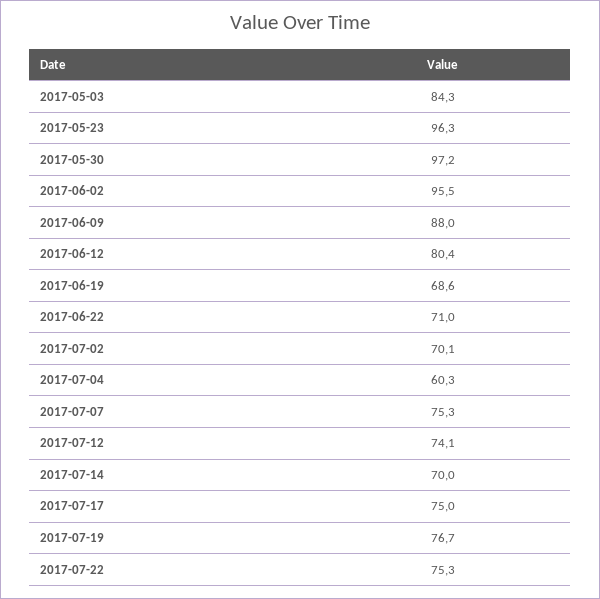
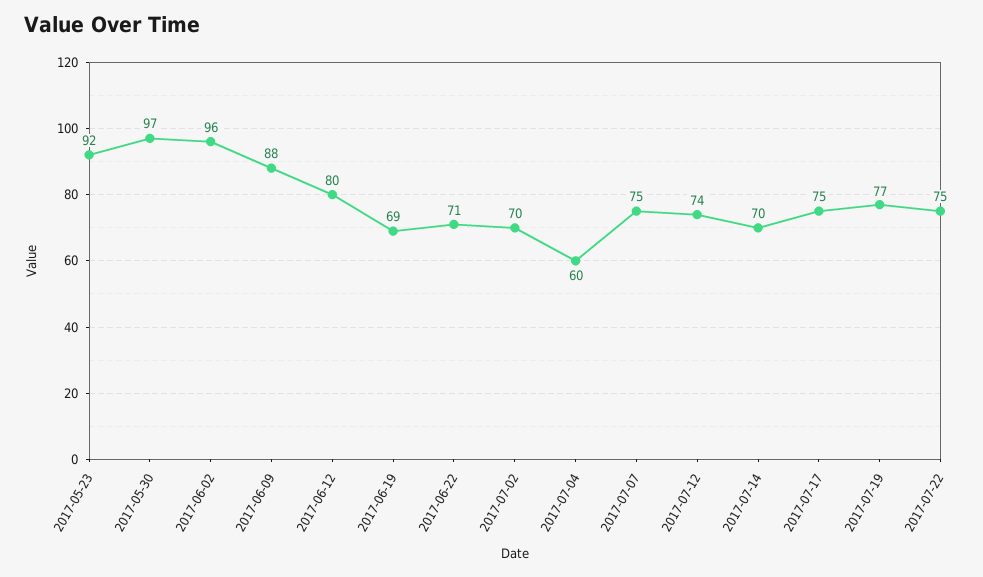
  {
-   "2017-05-03": 84.3,
-   "2017-05-23": 96.3,
+   "2017-05-23": 92,
    "2017-05-30": 97.2,
    "2017-06-02": 95.5,
    "2017-06-09": 88,
    "2017-06-12": 80.4,
    "2017-06-19": 68.6,
    "2017-06-22": 71,
    "2017-07-02": 70.1,
    "2017-07-04": 60.3,
    "2017-07-07": 75.3,
    "2017-07-12": 74.1,
    "2017-07-14": 70,
    "2017-07-17": 75,
    "2017-07-19": 76.7,
    "2017-07-22": 75.3
  }

